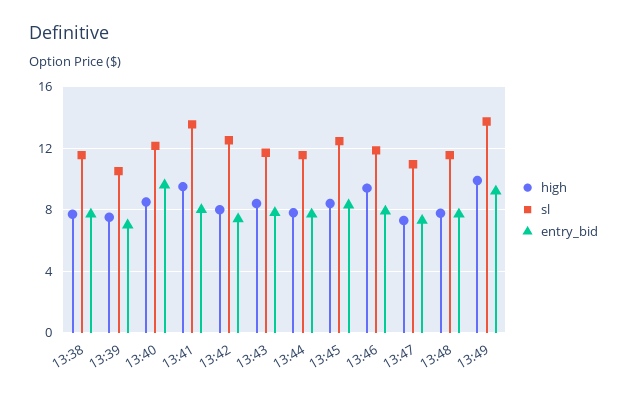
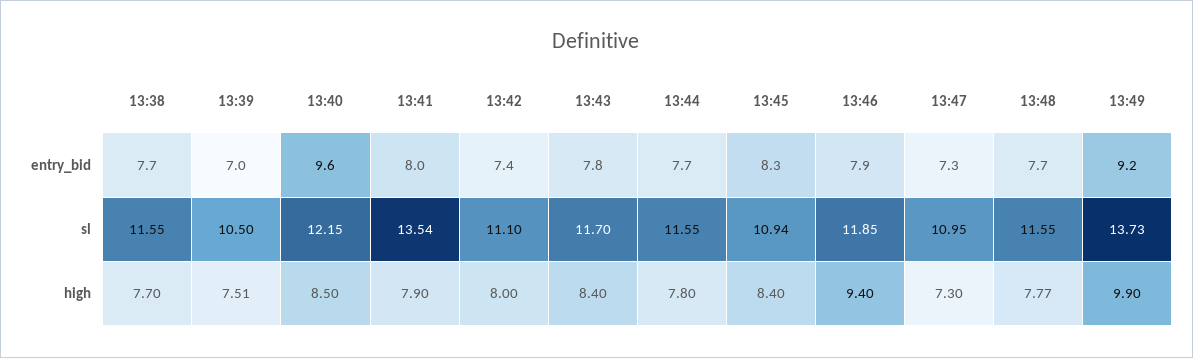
  {
    "high": {
      "13:38": 7.7,
      "13:39": 7.51,
      "13:40": 8.5,
-     "13:41": 9.5,
+     "13:41": 7.9,
      "13:42": 8,
      "13:43": 8.4,
      "13:44": 7.8,
      "13:45": 8.4,
      "13:46": 9.4,
      "13:47": 7.3,
      "13:48": 7.77,
      "13:49": 9.9
    },
    "sl": {
      "13:38": 11.55,
      "13:39": 10.5,
      "13:40": 12.15,
      "13:41": 13.54,
-     "13:42": 12.5,
+     "13:42": 11.1,
      "13:43": 11.7,
      "13:44": 11.55,
-     "13:45": 12.5,
+     "13:45": 10.94,
      "13:46": 11.85,
      "13:47": 10.95,
      "13:48": 11.55,
      "13:49": 13.73
    },
    "entry_bid": {
      "13:38": 7.7,
      "13:39": 7,
      "13:40": 9.6,
      "13:41": 8,
      "13:42": 7.4,
      "13:43": 7.8,
      "13:44": 7.7,
      "13:45": 8.3,
      "13:46": 7.9,
      "13:47": 7.3,
      "13:48": 7.7,
      "13:49": 9.2
    }
  }

